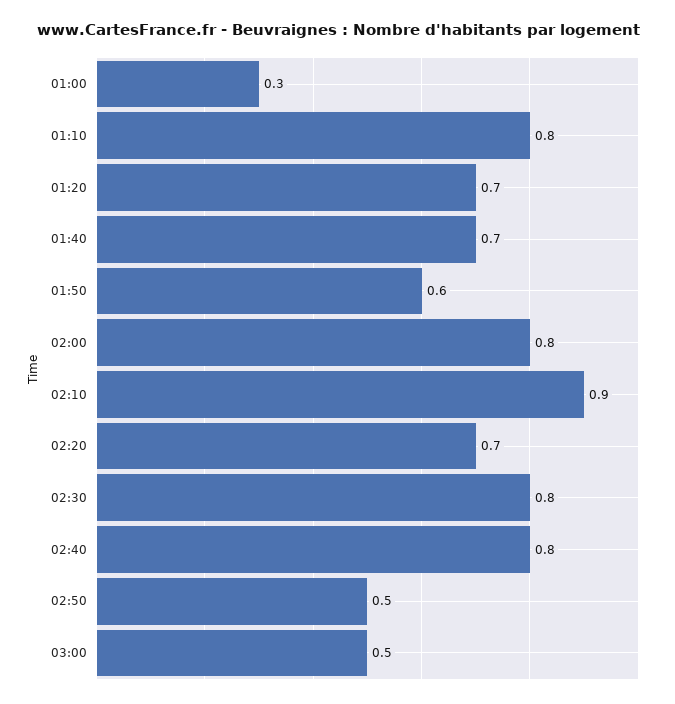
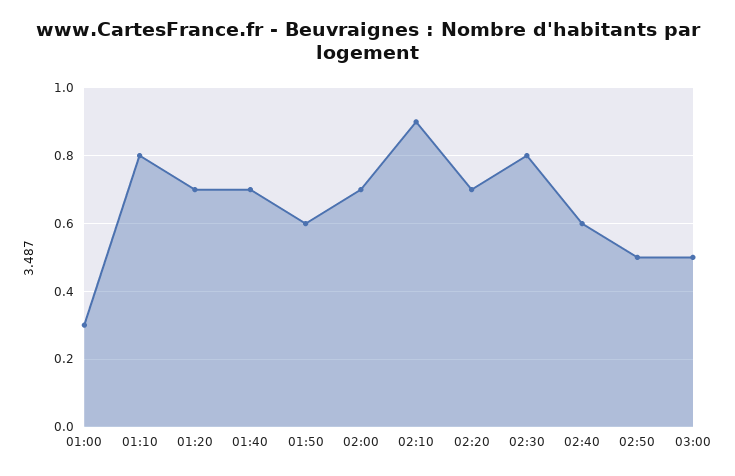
  {
    "01:00": 0.3,
    "01:10": 0.8,
    "01:20": 0.7,
    "01:40": 0.7,
    "01:50": 0.6,
-   "02:00": 0.8,
+   "02:00": 0.7,
    "02:10": 0.9,
    "02:20": 0.7,
    "02:30": 0.8,
-   "02:40": 0.8,
+   "02:40": 0.6,
    "02:50": 0.5,
    "03:00": 0.5
  }

